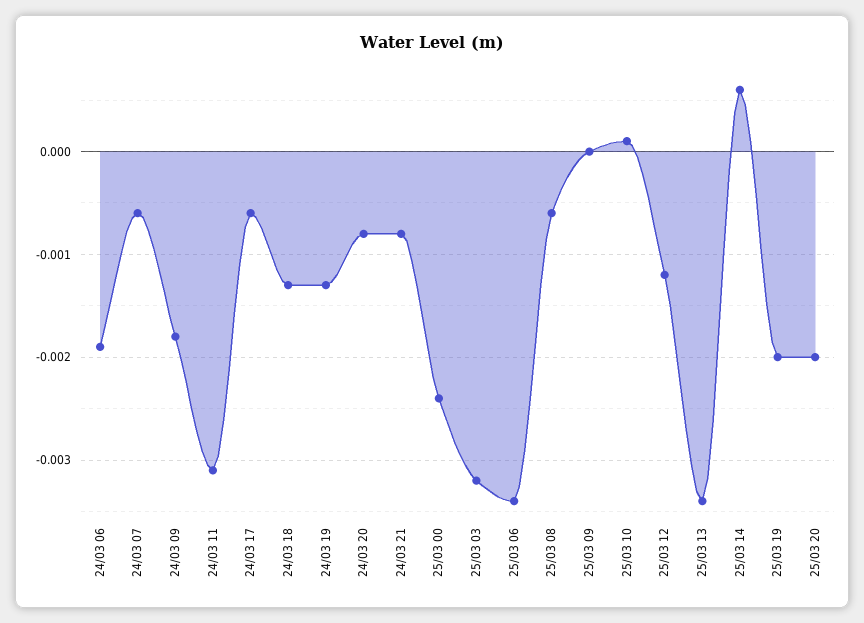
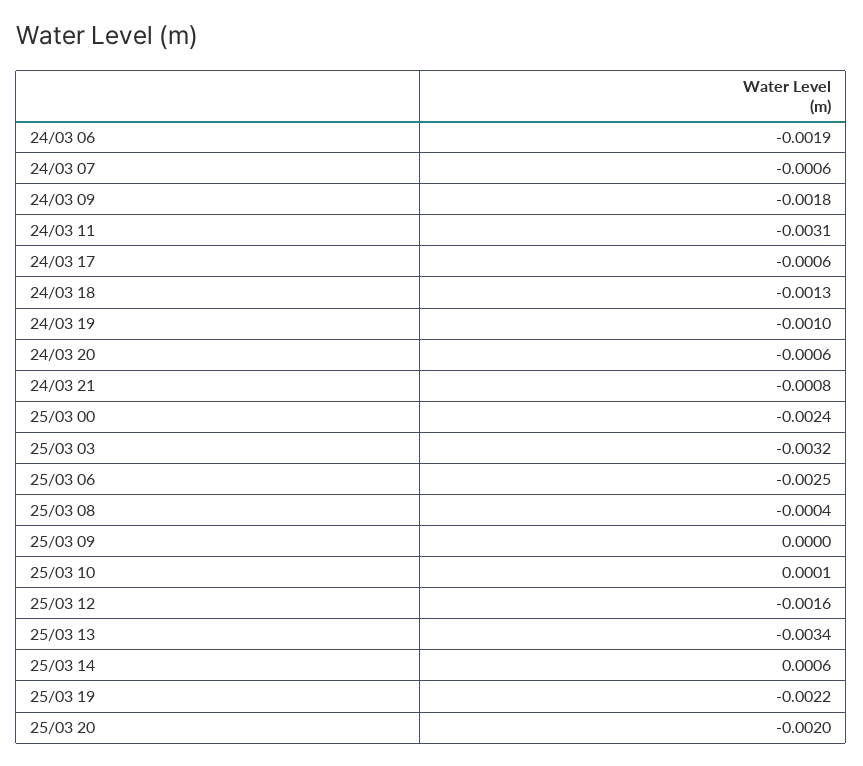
  {
    "24/03 06": -0.0019,
    "24/03 07": -0.0006,
    "24/03 09": -0.0018,
    "24/03 11": -0.0031,
    "24/03 17": -0.0006,
    "24/03 18": -0.0013,
-   "24/03 19": -0.0013,
+   "24/03 19": -0.001,
-   "24/03 20": -0.0008,
+   "24/03 20": -0.0006,
    "24/03 21": -0.0008,
    "25/03 00": -0.0024,
    "25/03 03": -0.0032,
-   "25/03 06": -0.0034,
+   "25/03 06": -0.0025,
-   "25/03 08": -0.0006,
+   "25/03 08": -0.0004,
    "25/03 09": 0,
    "25/03 10": 0.0001,
-   "25/03 12": -0.0012,
+   "25/03 12": -0.0016,
    "25/03 13": -0.0034,
    "25/03 14": 0.0006,
-   "25/03 19": -0.002,
+   "25/03 19": -0.0022,
    "25/03 20": -0.002
  }

